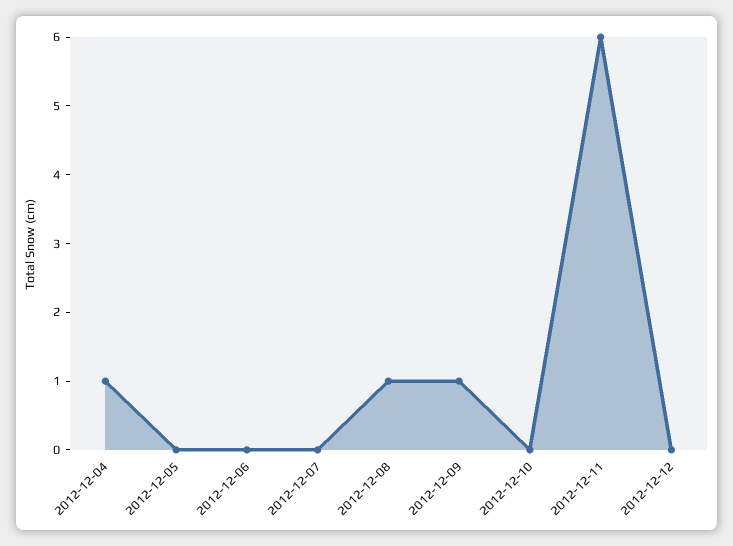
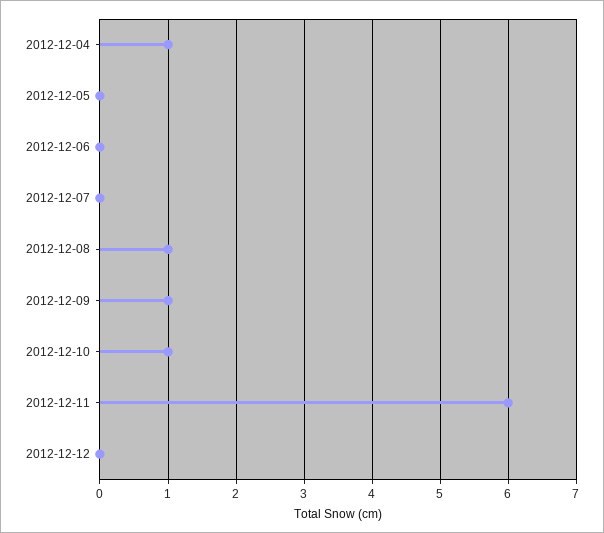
  {
    "2012-12-04": 1,
    "2012-12-05": 0,
    "2012-12-06": 0,
    "2012-12-07": 0,
    "2012-12-08": 1,
    "2012-12-09": 1,
-   "2012-12-10": 0,
+   "2012-12-10": 1,
    "2012-12-11": 6,
    "2012-12-12": 0
  }

